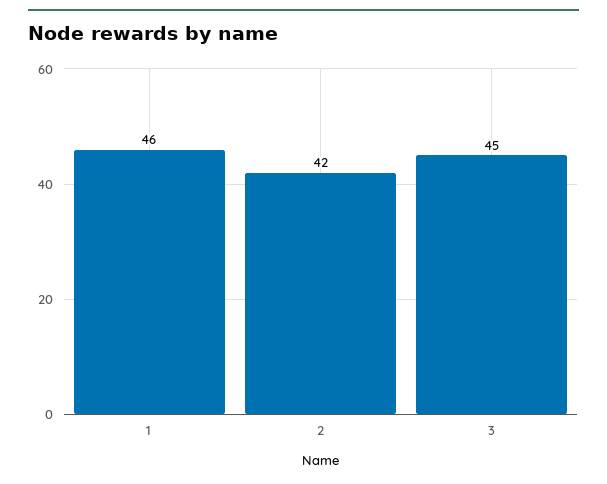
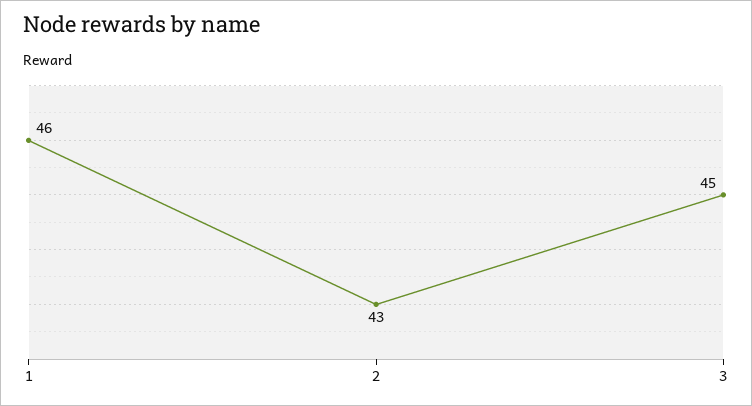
  {
    "1": 46,
-   "2": 42,
+   "2": 43,
    "3": 45
  }

